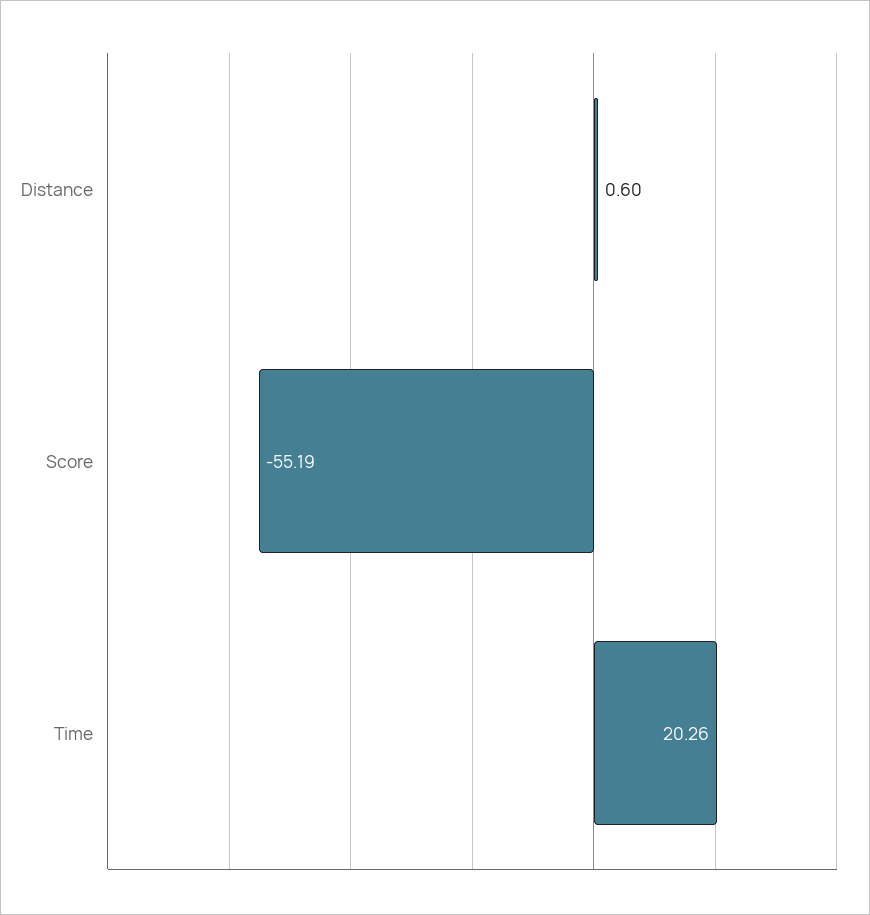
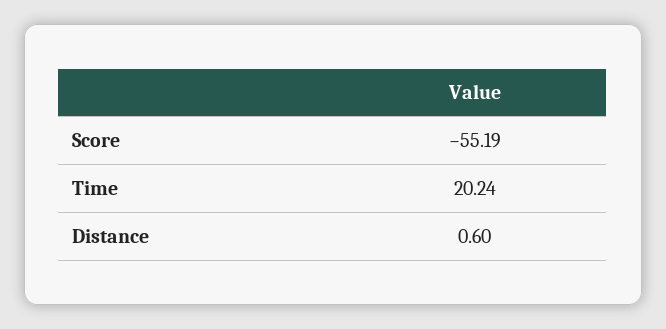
  {
    "Distance": 0.6,
    "Score": -55.19,
-   "Time": 20.26
+   "Time": 20.24
  }

